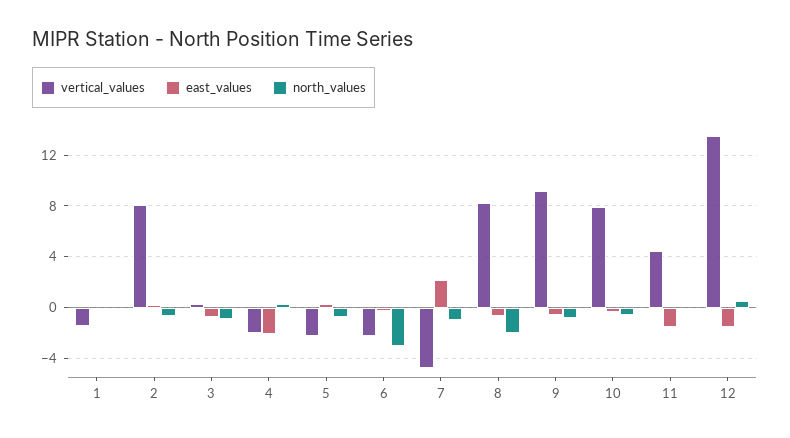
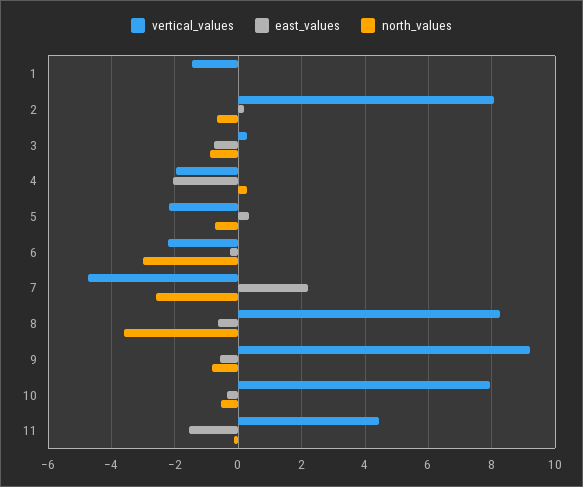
  {
    "vertical_values": {
      "1": -1.4,
      "2": 8,
      "3": 0.2,
      "4": -2,
      "5": -2.2,
      "6": -2.2,
      "7": -4.8,
      "8": 8.2,
      "9": 9.2,
      "10": 8,
-     "11": 4.4,
+     "11": 4.4
-     "12": 13.5
    },
    "east_values": {
      "1": 0,
      "2": 0.2,
      "3": -0.8,
      "4": -2,
      "5": 0.4,
      "6": -0.2,
      "7": 2.2,
      "8": -0.6,
      "9": -0.6,
      "10": -0.4,
-     "11": -1.6,
+     "11": -1.6
-     "12": -1.5
    },
    "north_values": {
      "1": 0,
      "2": -0.6,
      "3": -0.8,
      "4": 0.2,
      "5": -0.8,
      "6": -3,
-     "7": -1,
+     "7": -2.6,
-     "8": -2,
+     "8": -3.6,
      "9": -0.8,
      "10": -0.6,
-     "11": -0.2,
+     "11": -0.2
-     "12": 0.5
    }
  }

